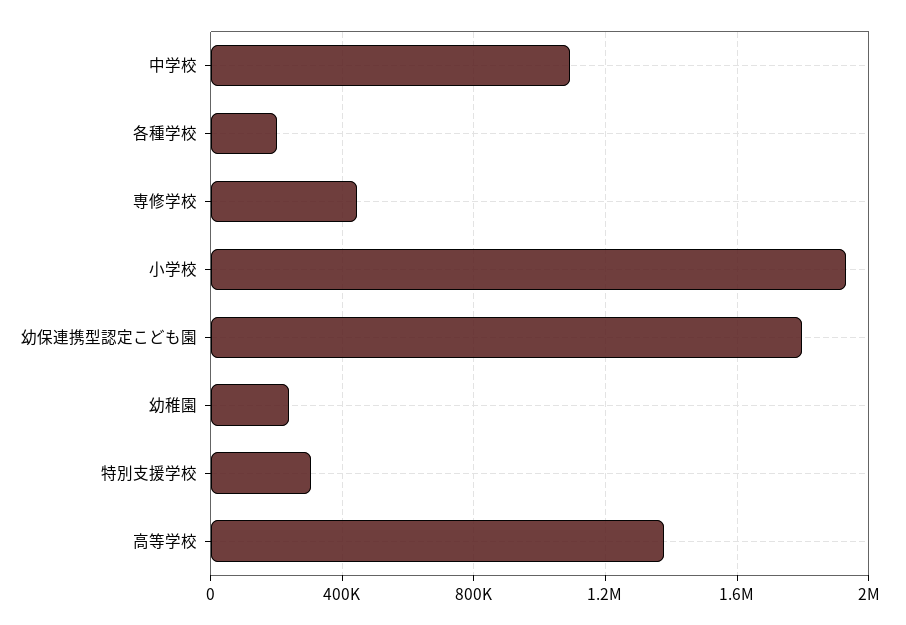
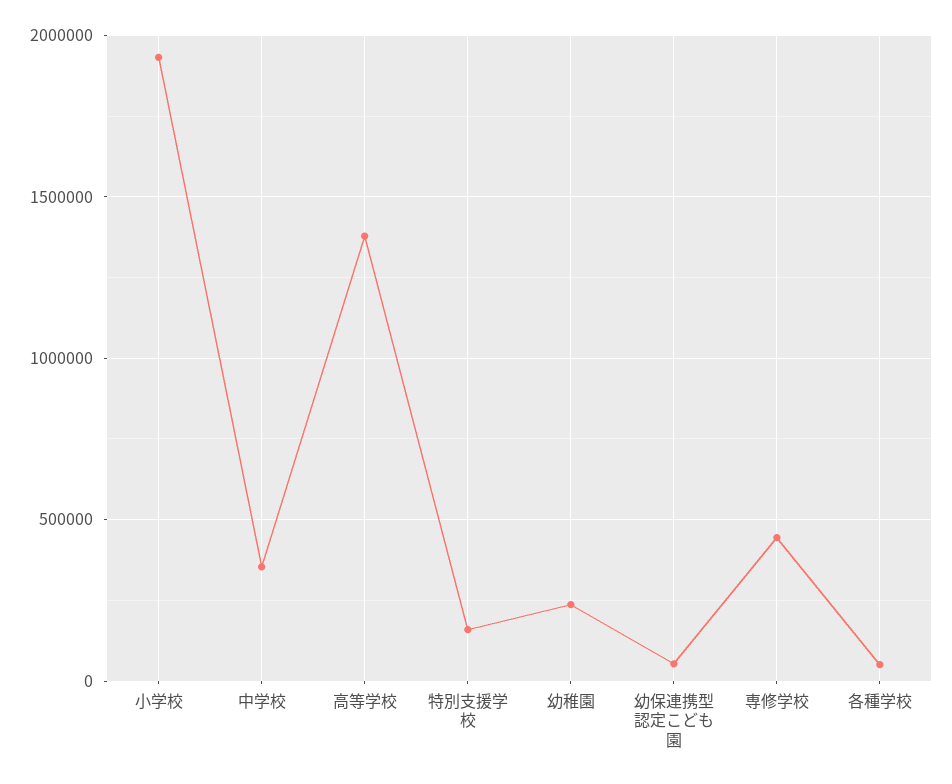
  {
-   "中学校": 1100000,
+   "中学校": 350000,
-   "各種学校": 200000,
+   "各種学校": 50000,
    "専修学校": 450000,
    "小学校": 1950000,
-   "幼保連携型認定こども園": 1800000,
+   "幼保連携型認定こども園": 50000,
    "幼稚園": 250000,
-   "特別支援学校": 300000,
+   "特別支援学校": 150000,
    "高等学校": 1400000
  }

